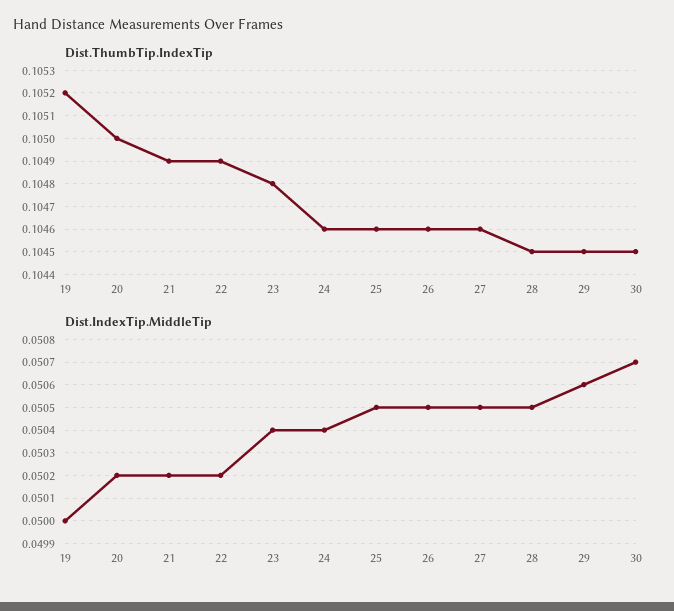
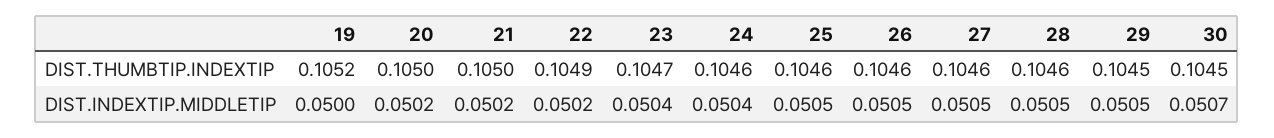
  {
    "Dist.ThumbTip.IndexTip": {
      "19": 0.1052,
      "20": 0.105,
-     "21": 0.1049,
+     "21": 0.105,
      "22": 0.1049,
-     "23": 0.1048,
+     "23": 0.1047,
      "24": 0.1046,
      "25": 0.1046,
      "26": 0.1046,
      "27": 0.1046,
-     "28": 0.1045,
+     "28": 0.1046,
      "29": 0.1045,
      "30": 0.1045
    },
    "Dist.IndexTip.MiddleTip": {
      "19": 0.05,
      "20": 0.0502,
      "21": 0.0502,
      "22": 0.0502,
      "23": 0.0504,
      "24": 0.0504,
      "25": 0.0505,
      "26": 0.0505,
      "27": 0.0505,
      "28": 0.0505,
-     "29": 0.0506,
+     "29": 0.0505,
      "30": 0.0507
    }
  }

